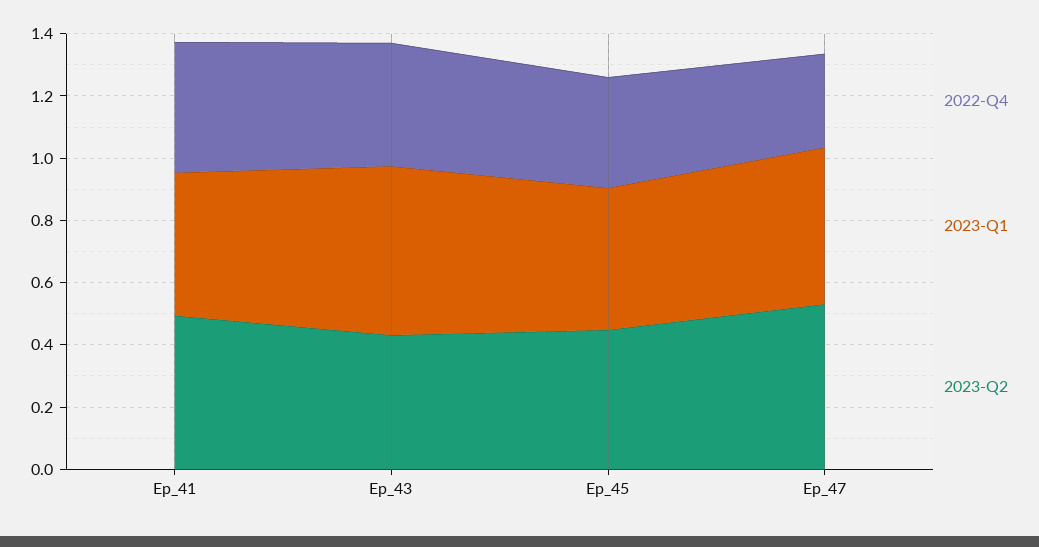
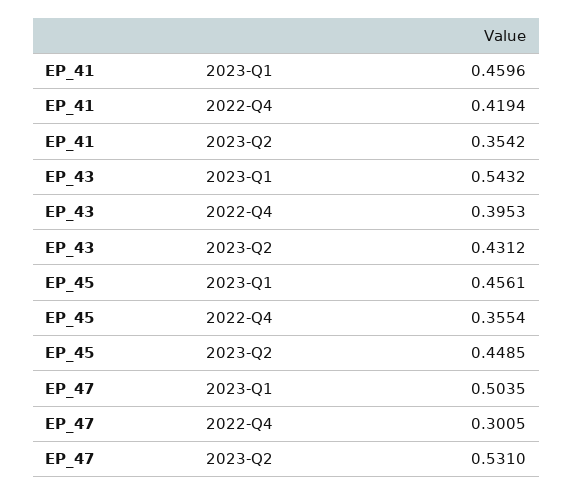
  {
    "2022-Q4": {
      "Ep_41": 0.4194,
      "Ep_43": 0.3953,
      "Ep_45": 0.3554,
      "Ep_47": 0.3005
    },
    "2023-Q1": {
      "Ep_41": 0.4596,
      "Ep_43": 0.5432,
      "Ep_45": 0.4561,
      "Ep_47": 0.5035
    },
    "2023-Q2": {
-     "Ep_41": 0.5,
+     "Ep_41": 0.3542,
      "Ep_43": 0.4312,
      "Ep_45": 0.4485,
      "Ep_47": 0.531
    }
  }

